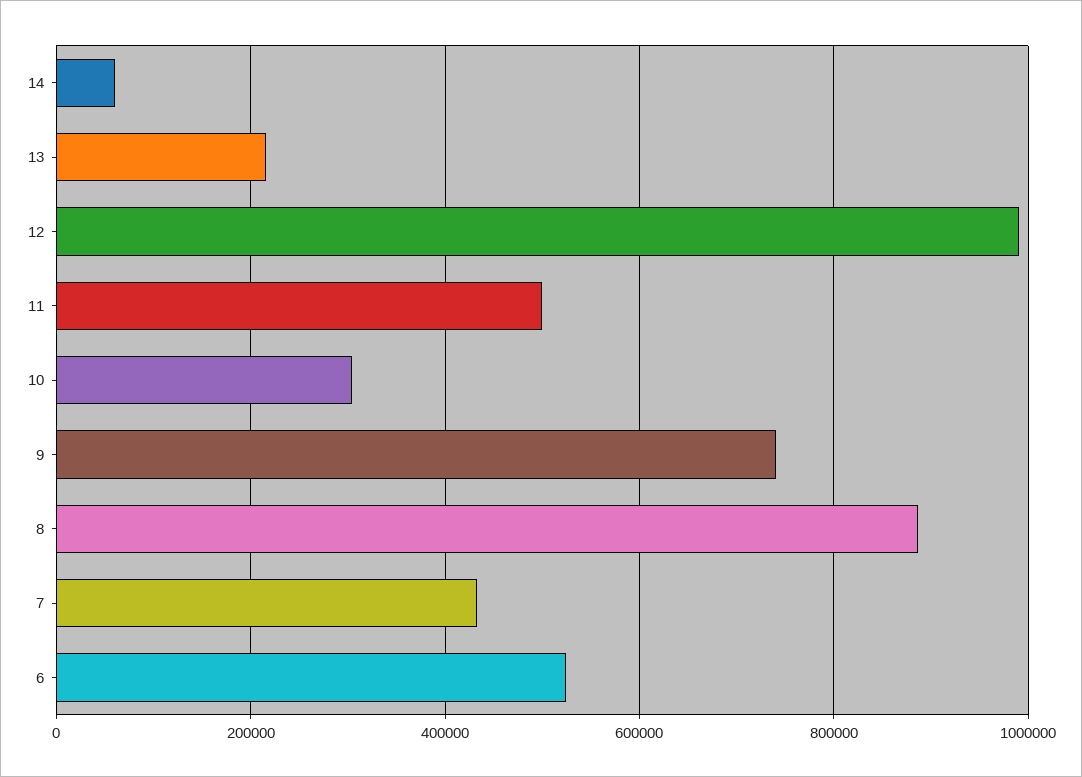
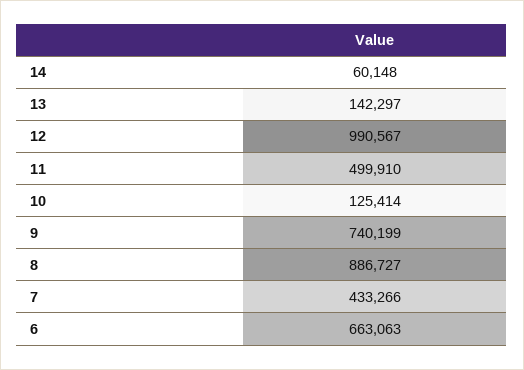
  {
    "14": 60148,
-   "13": 220000,
+   "13": 142297,
    "12": 990567,
    "11": 499910,
-   "10": 300000,
+   "10": 125414,
    "9": 740199,
    "8": 886727,
    "7": 433266,
-   "6": 520000
+   "6": 663063
  }

